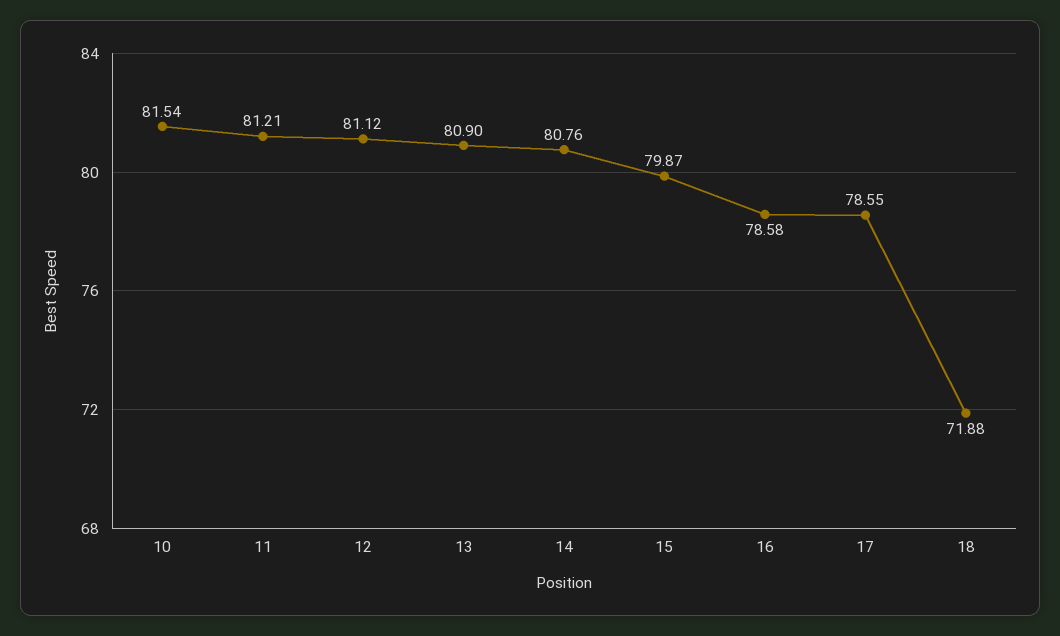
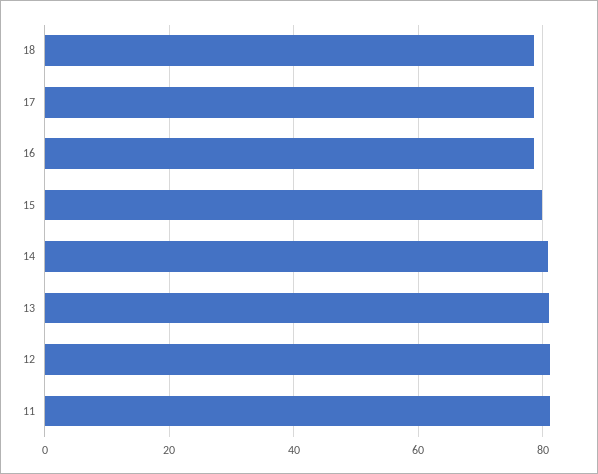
  {
-   "10": 81.54,
    "11": 81.21,
    "12": 81.12,
    "13": 80.9,
    "14": 80.76,
    "15": 79.87,
    "16": 78.58,
    "17": 78.55,
-   "18": 71.88
+   "18": 78
  }

